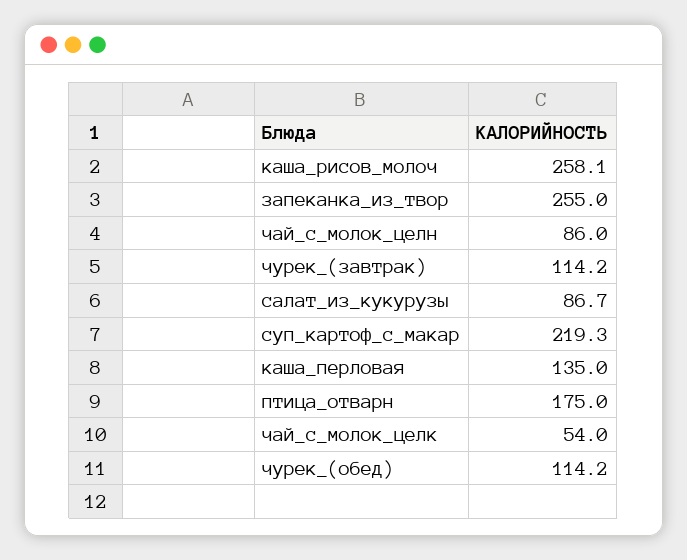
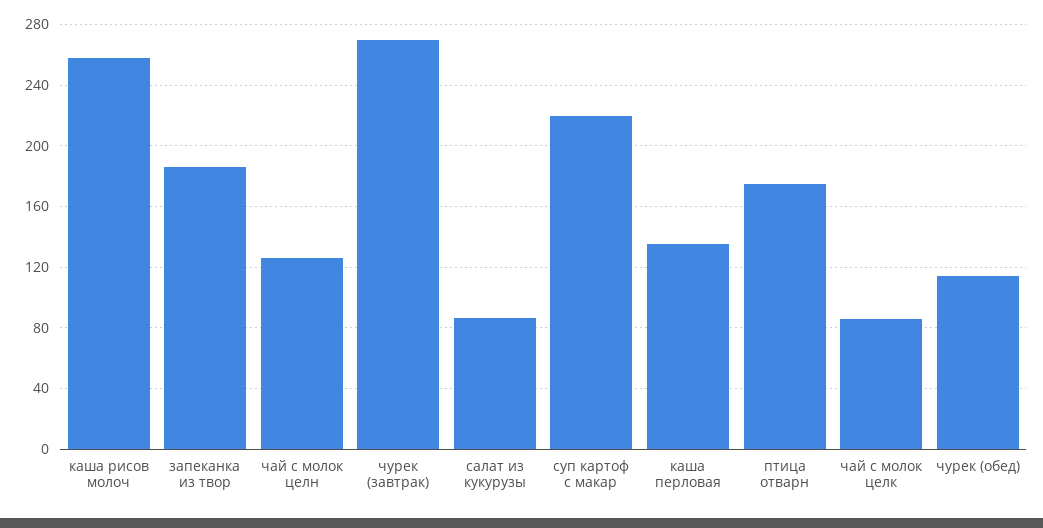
  {
    "каша_рисов_молоч": 258.1,
-   "запеканка_из_твор": 255,
+   "запеканка_из_твор": 185,
-   "чай_с_молок_целн": 86,
+   "чай_с_молок_целн": 125,
-   "чурек_(завтрак)": 114.2,
+   "чурек_(завтрак)": 270,
    "салат_из_кукурузы": 86.7,
    "суп_картоф_с_макар": 219.3,
    "каша_перловая": 135,
    "птица_отварн": 175,
-   "чай_с_молок_целк": 54,
+   "чай_с_молок_целк": 85,
    "чурек_(обед)": 114.2
  }

